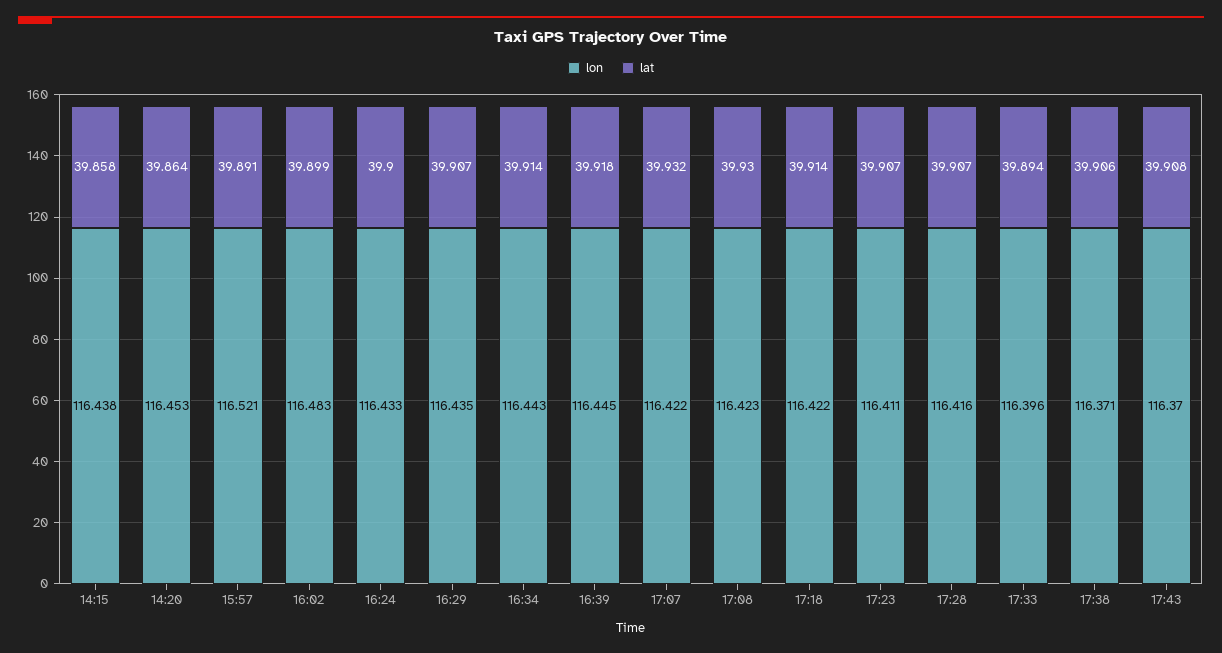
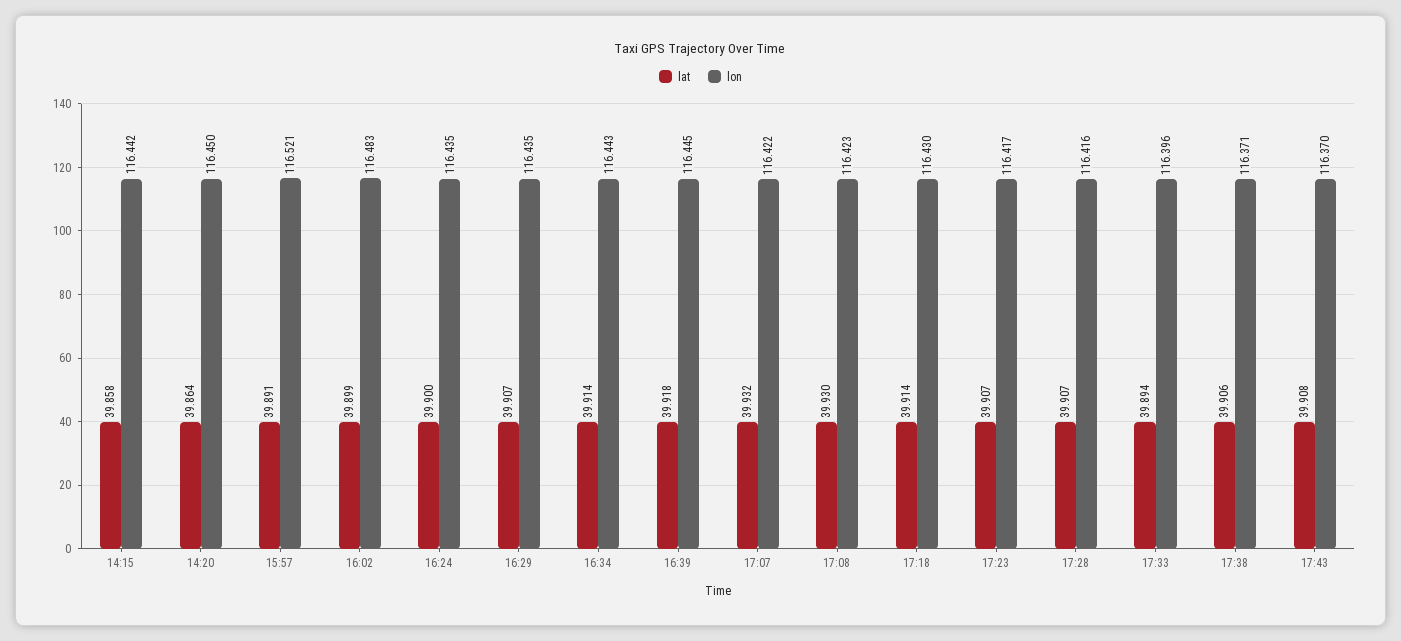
  {
    "lon": {
-     "14:15": 116.438,
+     "14:15": 116.442,
-     "14:20": 116.453,
+     "14:20": 116.45,
      "15:57": 116.521,
      "16:02": 116.483,
-     "16:24": 116.433,
+     "16:24": 116.435,
      "16:29": 116.435,
      "16:34": 116.443,
      "16:39": 116.445,
      "17:07": 116.422,
      "17:08": 116.423,
-     "17:18": 116.422,
+     "17:18": 116.43,
-     "17:23": 116.411,
+     "17:23": 116.417,
      "17:28": 116.416,
      "17:33": 116.396,
      "17:38": 116.371,
      "17:43": 116.37
    },
    "lat": {
      "14:15": 39.858,
      "14:20": 39.864,
      "15:57": 39.891,
      "16:02": 39.899,
      "16:24": 39.9,
      "16:29": 39.907,
      "16:34": 39.914,
      "16:39": 39.918,
      "17:07": 39.932,
      "17:08": 39.93,
      "17:18": 39.914,
      "17:23": 39.907,
      "17:28": 39.907,
      "17:33": 39.894,
      "17:38": 39.906,
      "17:43": 39.908
    }
  }

